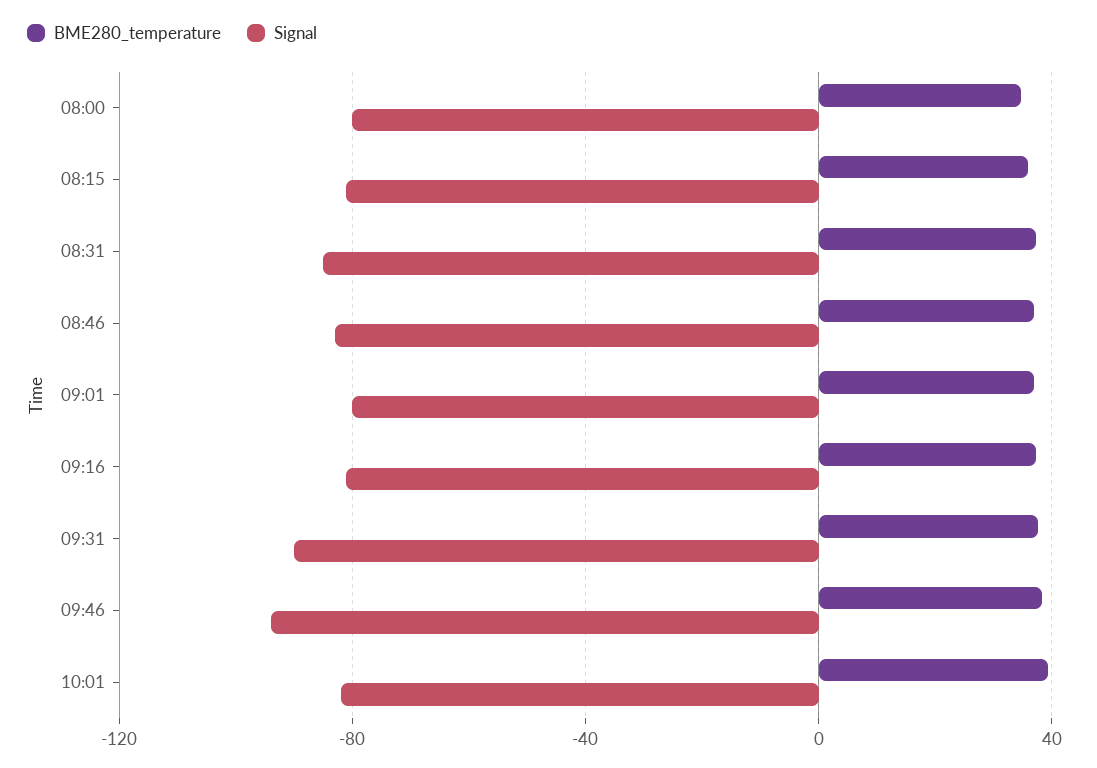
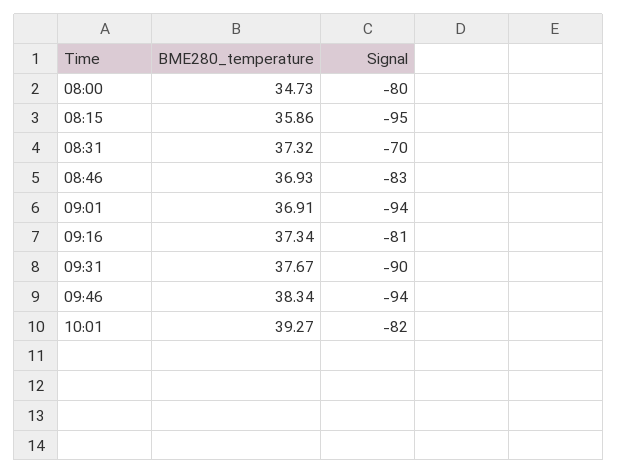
  {
    "BME280_temperature": {
      "08:00": 34.73,
      "08:15": 35.86,
      "08:31": 37.32,
      "08:46": 36.93,
      "09:01": 36.91,
      "09:16": 37.34,
      "09:31": 37.67,
      "09:46": 38.34,
      "10:01": 39.27
    },
    "Signal": {
      "08:00": -80,
-     "08:15": -80,
+     "08:15": -95,
-     "08:31": -85,
+     "08:31": -70,
      "08:46": -83,
-     "09:01": -80,
+     "09:01": -94,
      "09:16": -81,
      "09:31": -90,
      "09:46": -94,
      "10:01": -82
    }
  }

